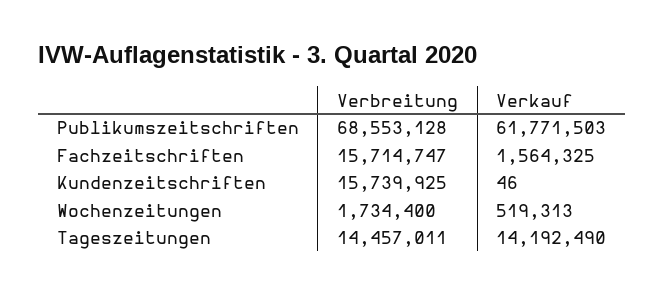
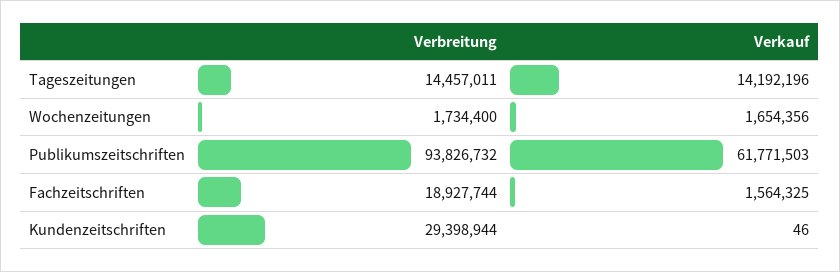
  {
    "Verbreitung": {
-     "Publikumszeitschriften": 68553128,
+     "Publikumszeitschriften": 93826732,
-     "Fachzeitschriften": 15714747,
+     "Fachzeitschriften": 18927744,
-     "Kundenzeitschriften": 15739925,
+     "Kundenzeitschriften": 29398944,
      "Wochenzeitungen": 1734400,
      "Tageszeitungen": 14457011
    },
    "Verkauf": {
      "Publikumszeitschriften": 61771503,
      "Fachzeitschriften": 1564325,
      "Kundenzeitschriften": 46,
-     "Wochenzeitungen": 519313,
+     "Wochenzeitungen": 1654356,
-     "Tageszeitungen": 14192490
+     "Tageszeitungen": 14192196
    }
  }

